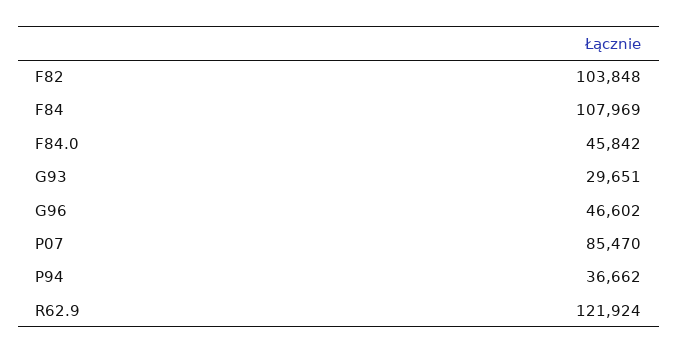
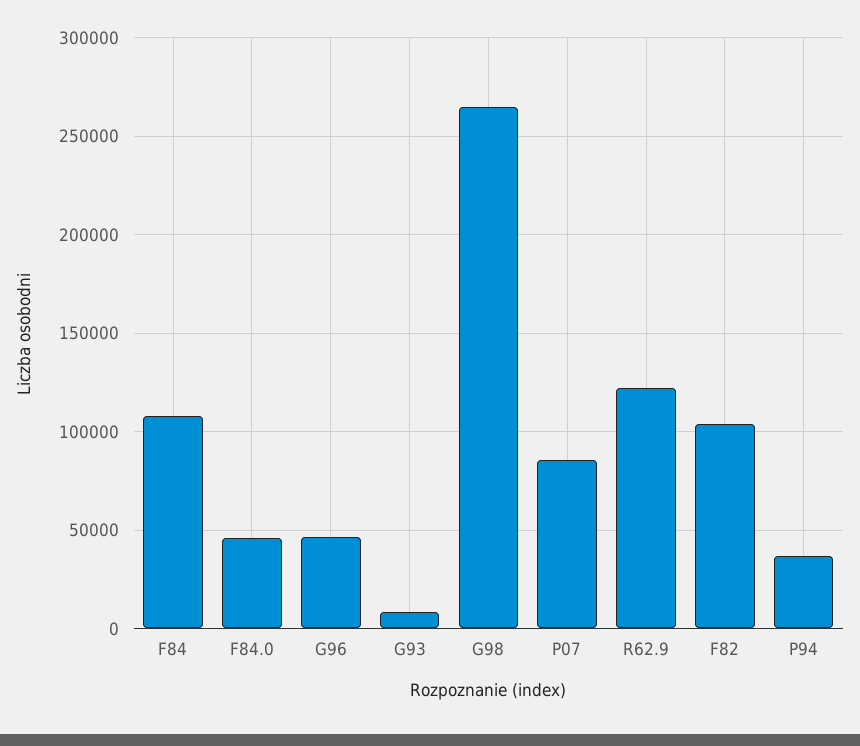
  {
    "F82": 103848,
    "F84": 107969,
    "F84.0": 45842,
-   "G93": 29651,
+   "G93": 10000,
    "G96": 46602,
    "P07": 85470,
    "P94": 36662,
-   "R62.9": 121924
+   "R62.9": 121924,
+   "G98": 265000
  }

